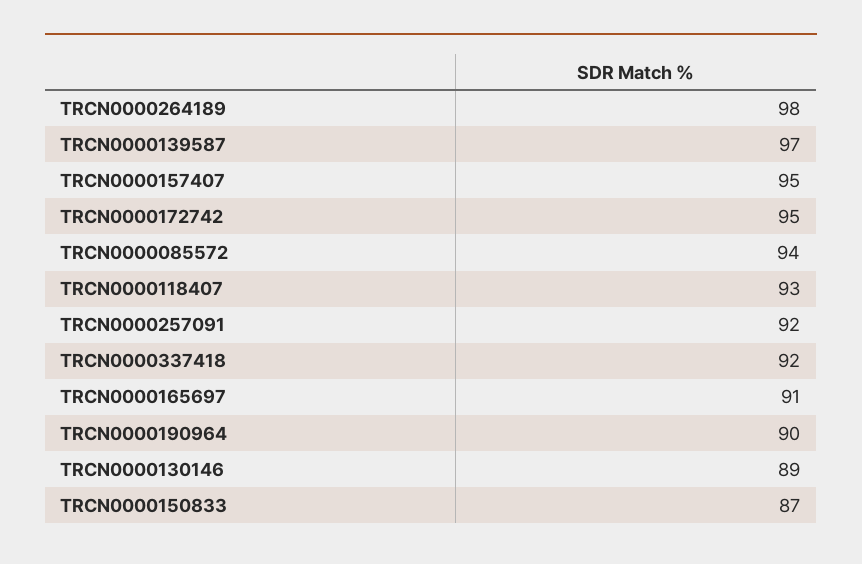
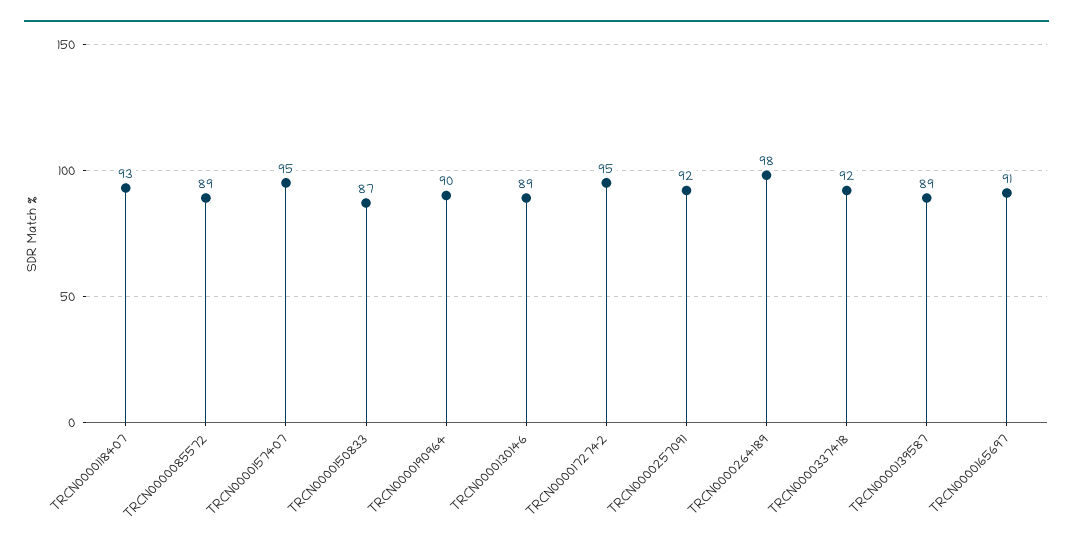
  {
    "TRCN0000264189": 98,
-   "TRCN0000139587": 97,
+   "TRCN0000139587": 89,
    "TRCN0000157407": 95,
    "TRCN0000172742": 95,
-   "TRCN0000085572": 94,
+   "TRCN0000085572": 89,
    "TRCN0000118407": 93,
    "TRCN0000257091": 92,
    "TRCN0000337418": 92,
    "TRCN0000165697": 91,
    "TRCN0000190964": 90,
    "TRCN0000130146": 89,
    "TRCN0000150833": 87
  }

